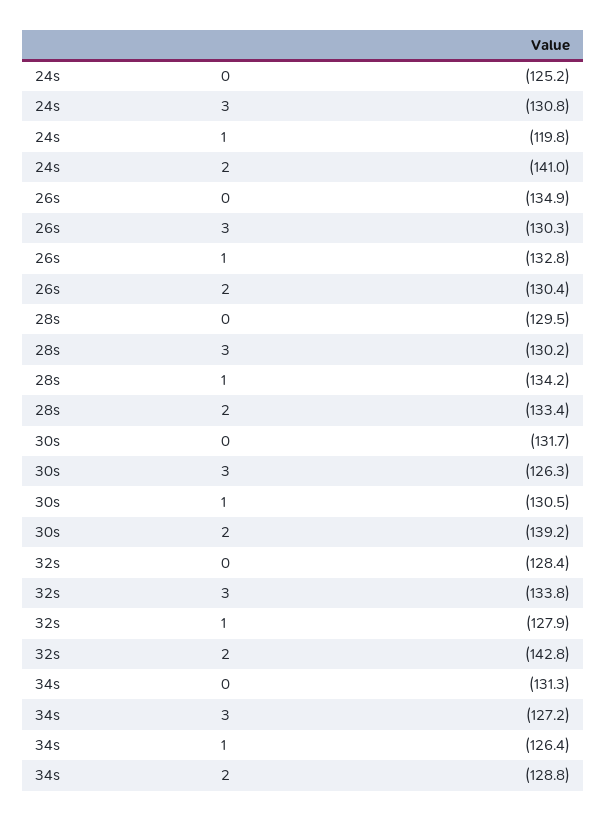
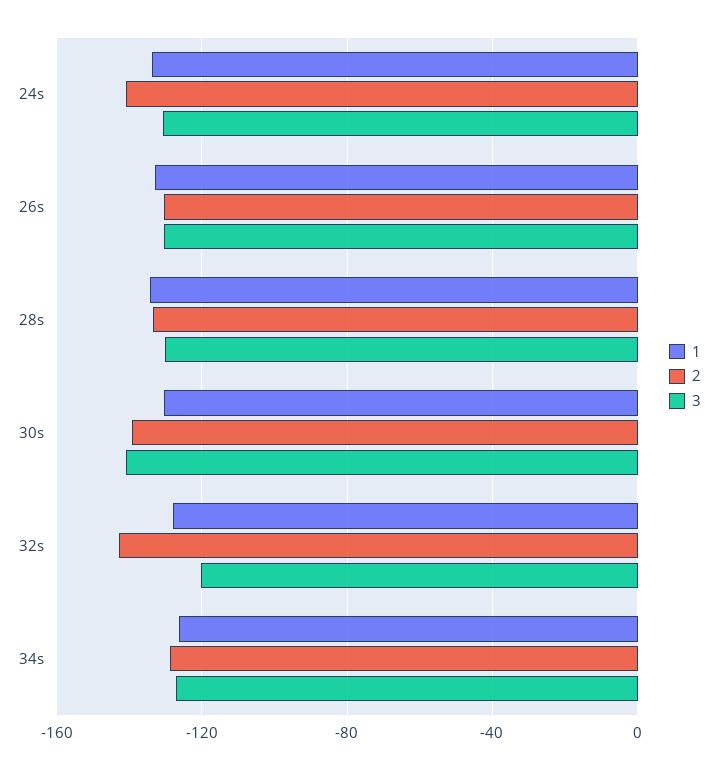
  {
-   "0": {
-     "24s": -125.2,
-     "26s": -134.9,
-     "28s": -129.5,
-     "30s": -131.7,
-     "32s": -128.4,
-     "34s": -131.3
-   },
    "3": {
      "24s": -130.8,
      "26s": -130.3,
      "28s": -130.2,
-     "30s": -126.3,
+     "30s": -140,
-     "32s": -133.8,
+     "32s": -120,
      "34s": -127.2
    },
    "1": {
-     "24s": -119.8,
+     "24s": -135,
      "26s": -132.8,
      "28s": -134.2,
      "30s": -130.5,
      "32s": -127.9,
      "34s": -126.4
    },
    "2": {
      "24s": -141,
      "26s": -130.4,
      "28s": -133.4,
      "30s": -139.2,
      "32s": -142.8,
      "34s": -128.8
    }
  }

